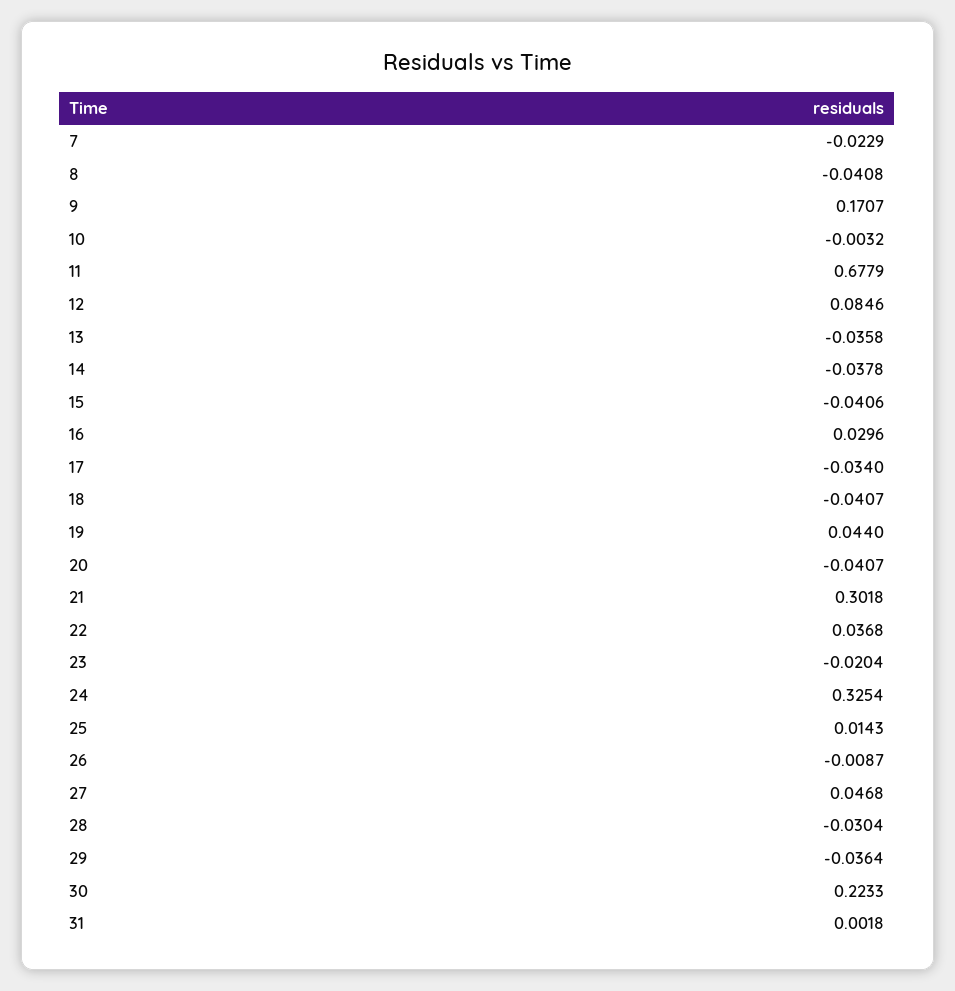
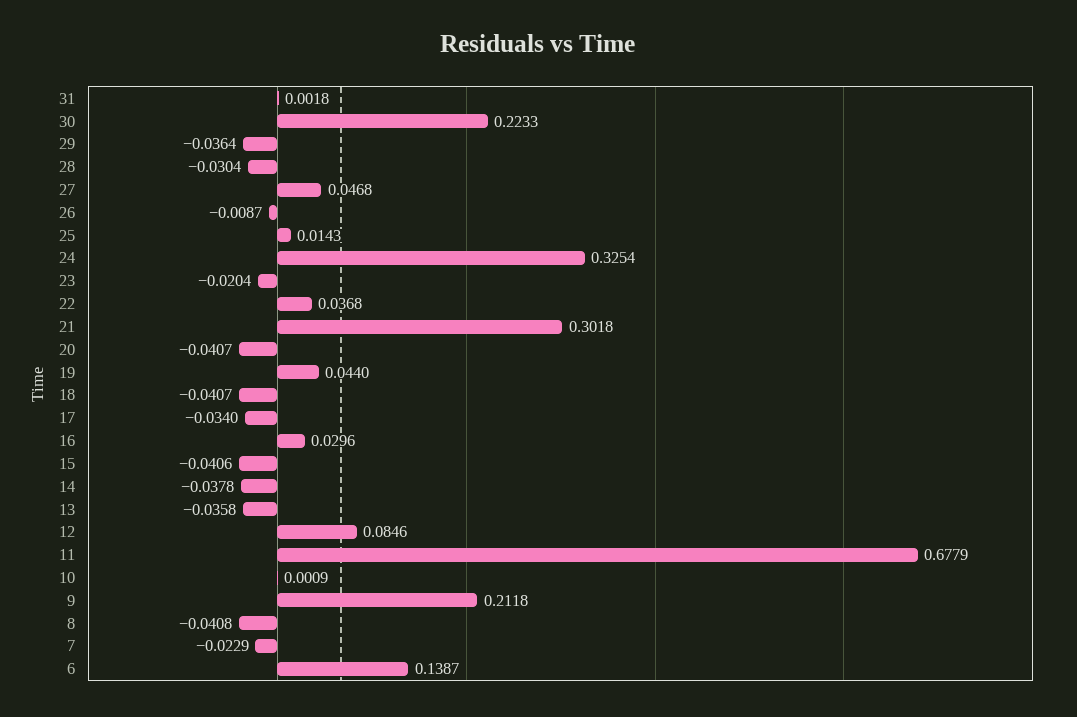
  {
    "7": -0.0229,
    "8": -0.0408,
-   "9": 0.1707,
+   "9": 0.2118,
-   "10": -0.0032,
+   "10": 0.0009,
    "11": 0.6779,
    "12": 0.0846,
    "13": -0.0358,
    "14": -0.0378,
    "15": -0.0406,
    "16": 0.0296,
    "17": -0.034,
    "18": -0.0407,
    "19": 0.044,
    "20": -0.0407,
    "21": 0.3018,
    "22": 0.0368,
    "23": -0.0204,
    "24": 0.3254,
    "25": 0.0143,
    "26": -0.0087,
    "27": 0.0468,
    "28": -0.0304,
    "29": -0.0364,
    "30": 0.2233,
-   "31": 0.0018
+   "31": 0.0018,
+   "6": 0.1387
  }

